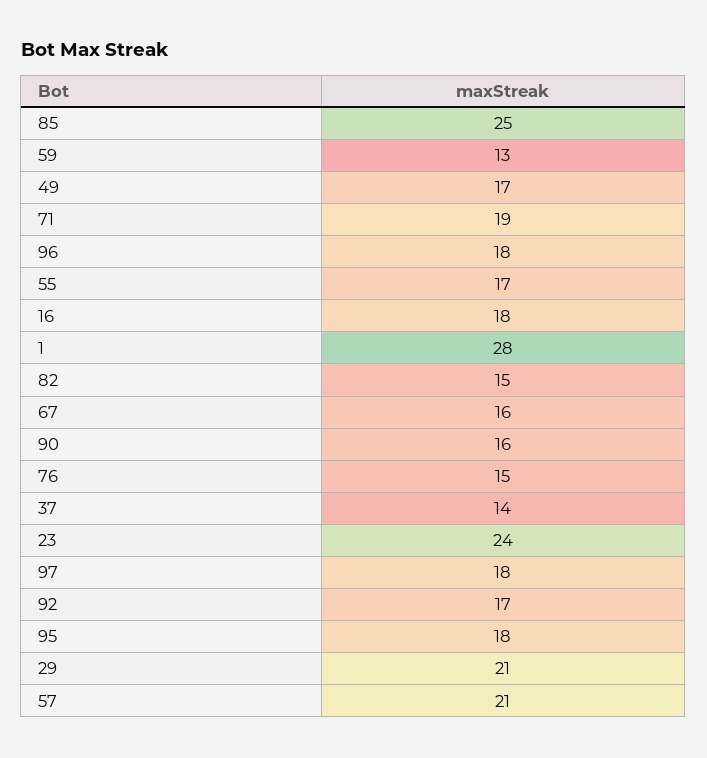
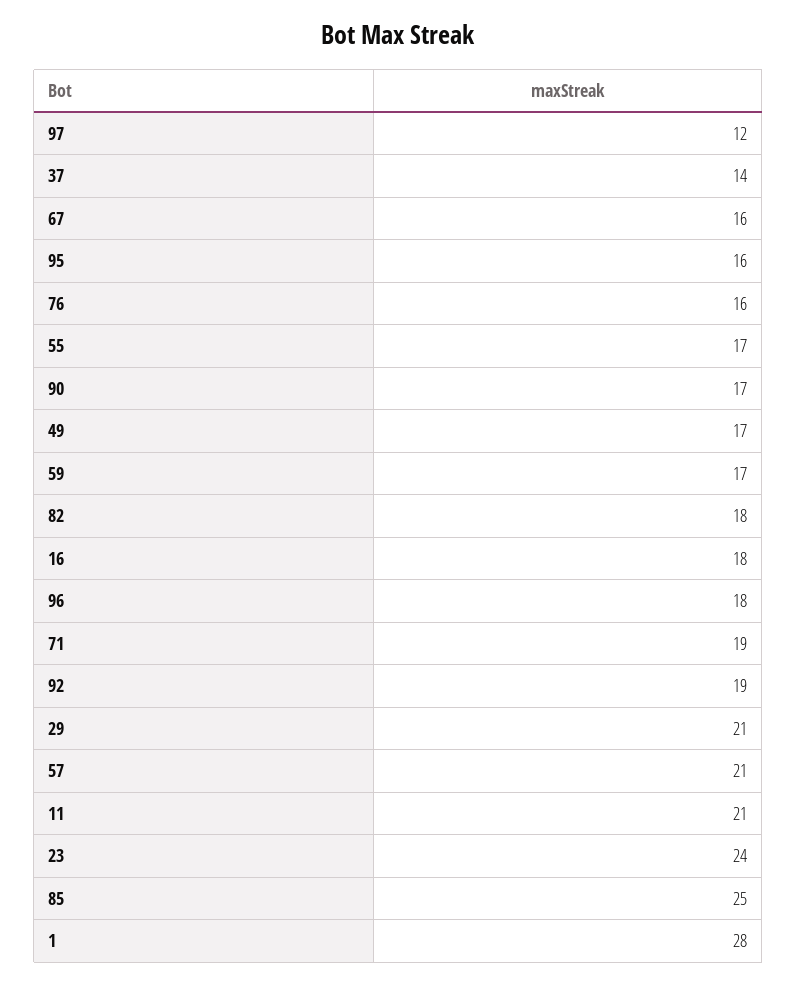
  {
    "85": 25,
-   "59": 13,
+   "59": 17,
    "49": 17,
    "71": 19,
    "96": 18,
    "55": 17,
    "16": 18,
    "1": 28,
-   "82": 15,
+   "82": 18,
    "67": 16,
-   "90": 16,
+   "90": 17,
-   "76": 15,
+   "76": 16,
    "37": 14,
    "23": 24,
-   "97": 18,
+   "97": 12,
-   "92": 17,
+   "92": 19,
-   "95": 18,
+   "95": 16,
    "29": 21,
-   "57": 21
+   "57": 21,
+   "11": 21
  }

